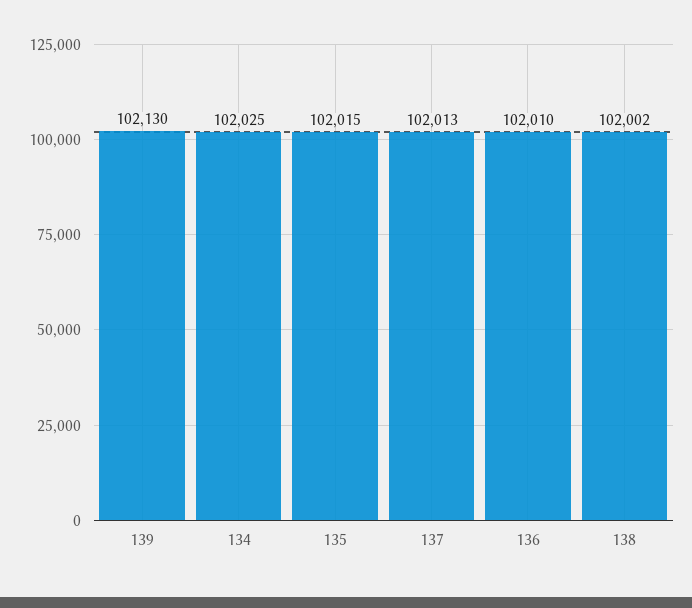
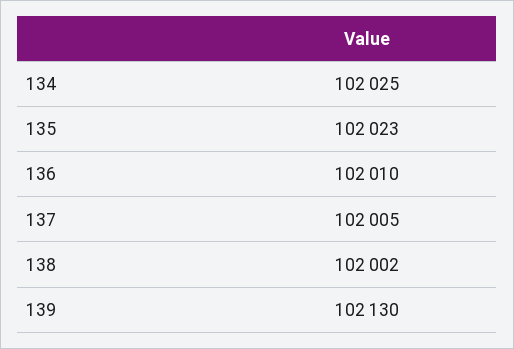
  {
    "139": 102130,
    "134": 102025,
-   "135": 102015,
+   "135": 102023,
-   "137": 102013,
+   "137": 102005,
    "136": 102010,
    "138": 102002
  }

